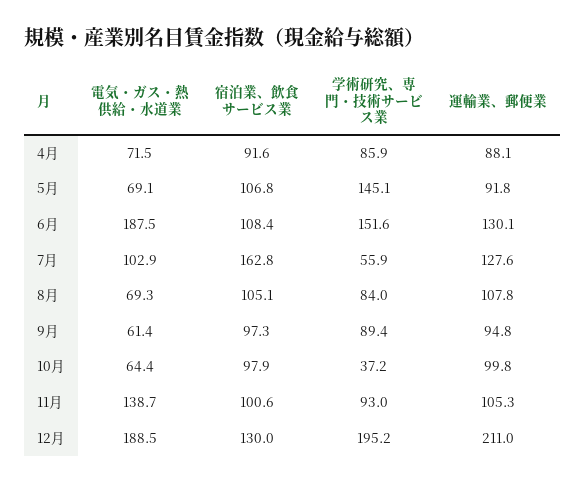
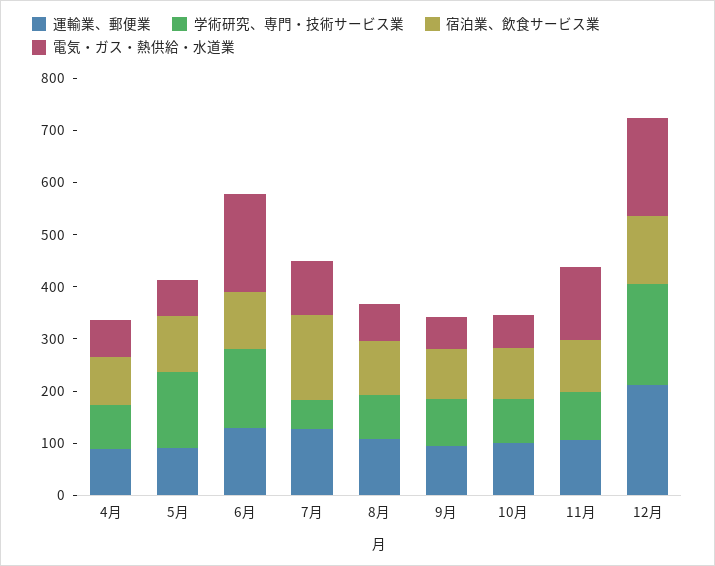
  {
    "電気・ガス・熱供給・水道業": {
      "4月": 71.5,
      "5月": 69.1,
      "6月": 187.5,
      "7月": 102.9,
      "8月": 69.3,
      "9月": 61.4,
      "10月": 64.4,
      "11月": 138.7,
      "12月": 188.5
    },
    "宿泊業、飲食サービス業": {
      "4月": 91.6,
      "5月": 106.8,
      "6月": 108.4,
      "7月": 162.8,
      "8月": 105.1,
      "9月": 97.3,
      "10月": 97.9,
      "11月": 100.6,
      "12月": 130
    },
    "学術研究、専門・技術サービス業": {
      "4月": 85.9,
      "5月": 145.1,
      "6月": 151.6,
      "7月": 55.9,
      "8月": 84,
      "9月": 89.4,
-     "10月": 37.2,
+     "10月": 80,
      "11月": 93,
      "12月": 195.2
    },
    "運輸業、郵便業": {
      "4月": 88.1,
      "5月": 91.8,
      "6月": 130.1,
      "7月": 127.6,
      "8月": 107.8,
      "9月": 94.8,
      "10月": 99.8,
      "11月": 105.3,
      "12月": 211
    }
  }

